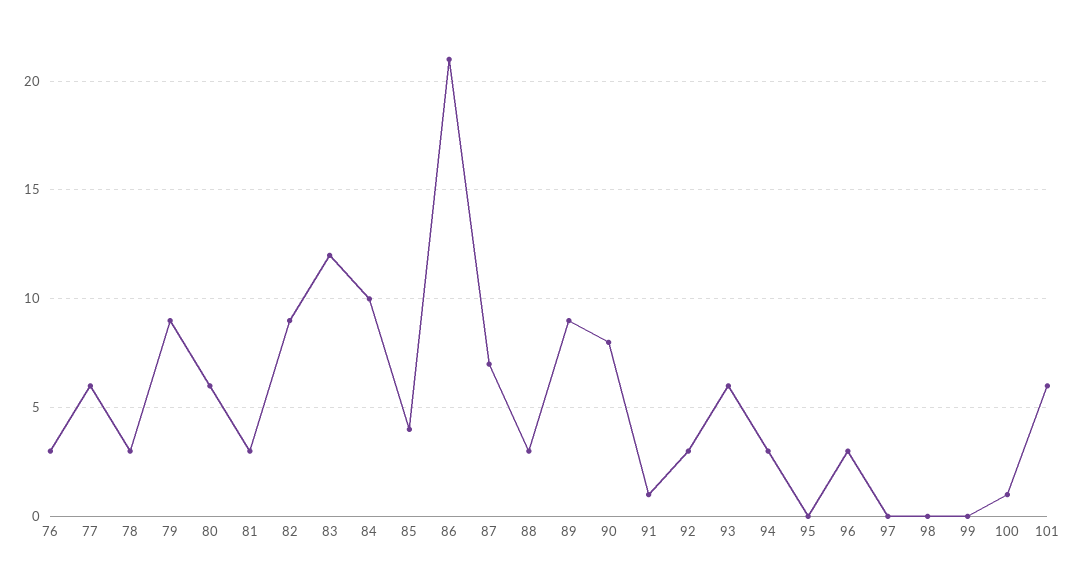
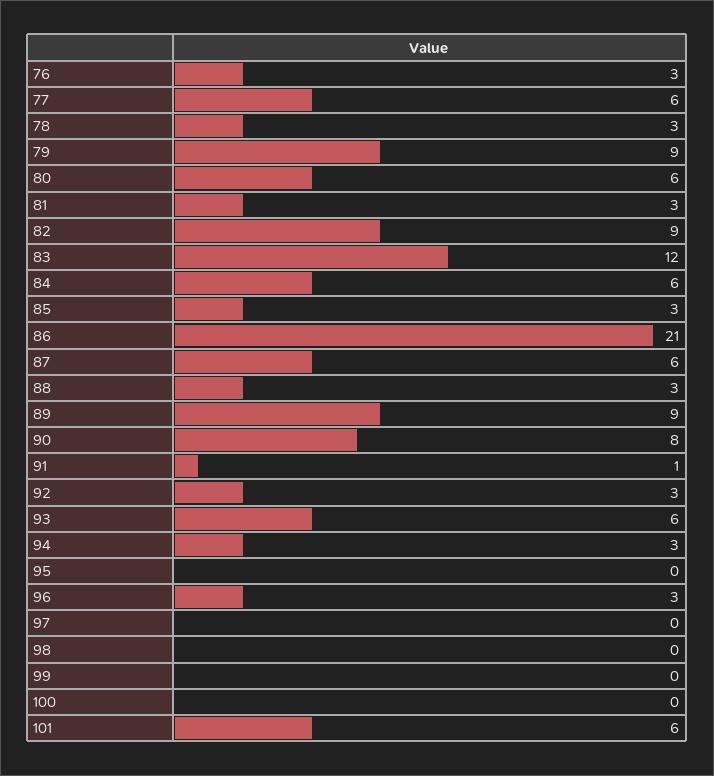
  {
    "76": 3,
    "77": 6,
    "78": 3,
    "79": 9,
    "80": 6,
    "81": 3,
    "82": 9,
    "83": 12,
-   "84": 10,
+   "84": 6,
-   "85": 4,
+   "85": 3,
    "86": 21,
-   "87": 7,
+   "87": 6,
    "88": 3,
    "89": 9,
    "90": 8,
    "91": 1,
    "92": 3,
    "93": 6,
    "94": 3,
    "95": 0,
    "96": 3,
    "97": 0,
    "98": 0,
    "99": 0,
-   "100": 1,
+   "100": 0,
    "101": 6
  }

